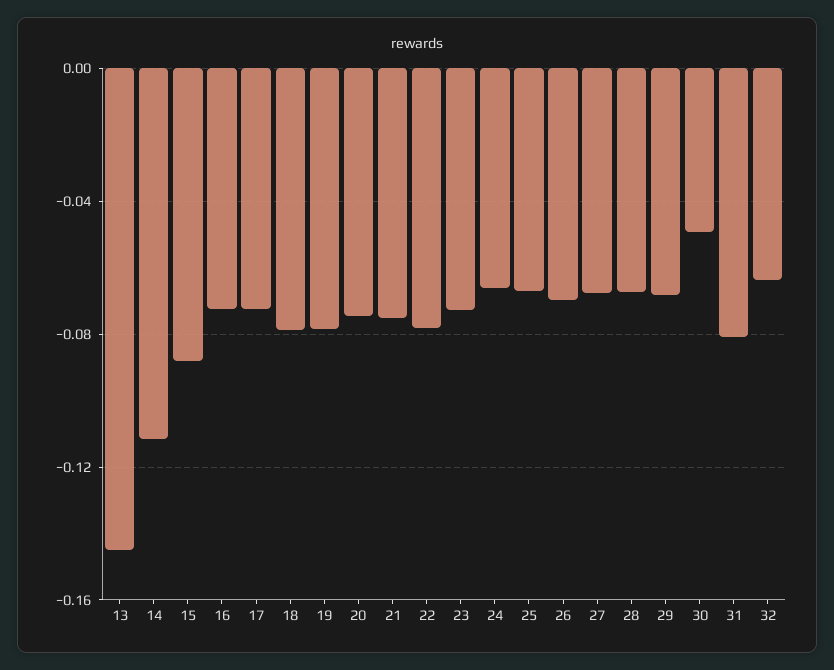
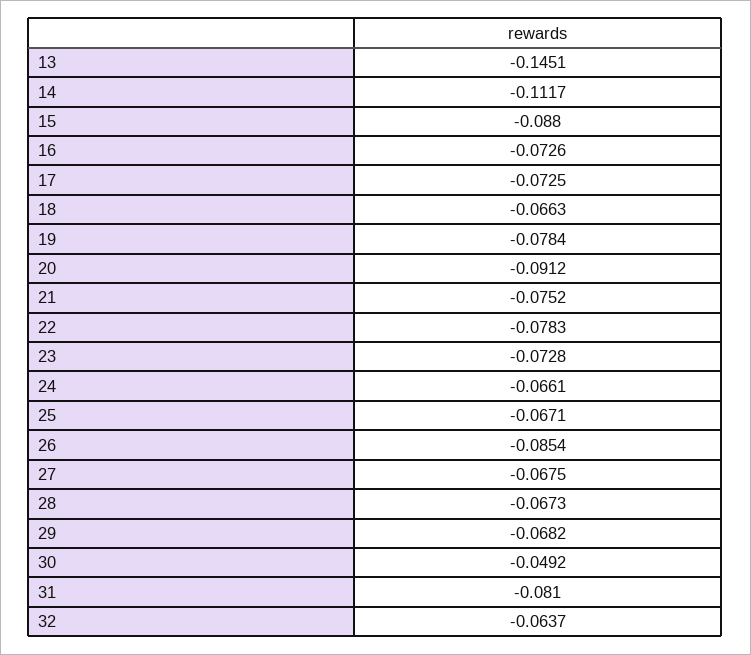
  {
    "13": -0.1451,
    "14": -0.1117,
    "15": -0.088,
    "16": -0.0726,
    "17": -0.0725,
-   "18": -0.08,
+   "18": -0.0663,
    "19": -0.0784,
-   "20": -0.075,
+   "20": -0.0912,
    "21": -0.0752,
    "22": -0.0783,
    "23": -0.0728,
    "24": -0.0661,
    "25": -0.0671,
-   "26": -0.07,
+   "26": -0.0854,
    "27": -0.0675,
    "28": -0.0673,
    "29": -0.0682,
    "30": -0.0492,
    "31": -0.081,
    "32": -0.0637
  }

